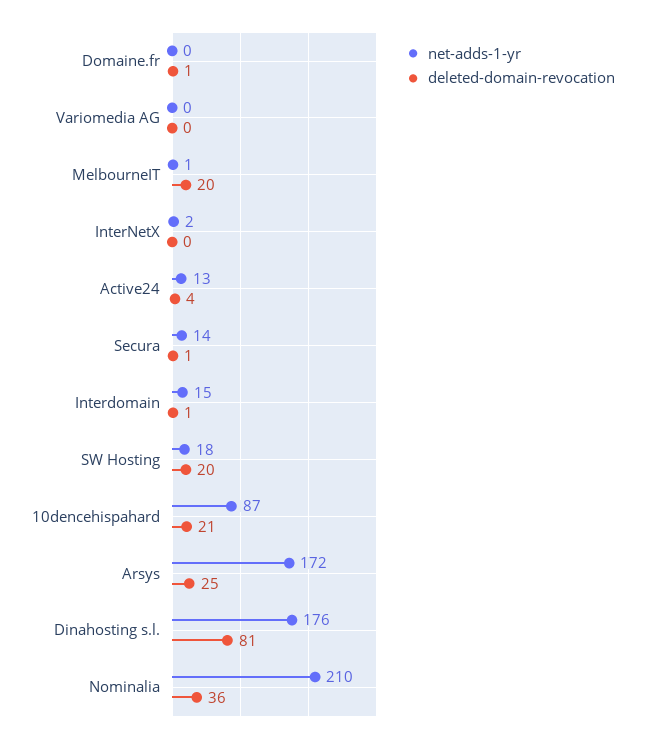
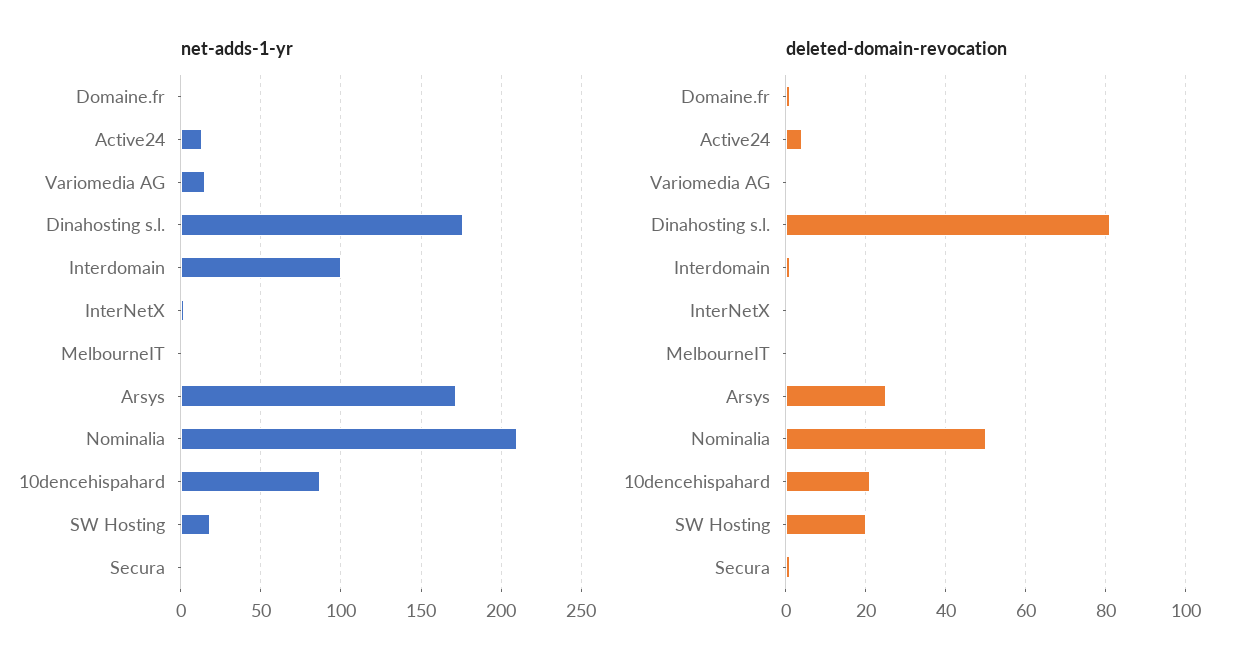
  {
    "net-adds-1-yr": {
      "Domaine.fr": 0,
-     "Variomedia AG": 0,
+     "Variomedia AG": 15,
      "MelbourneIT": 1,
      "InterNetX": 2,
      "Active24": 13,
-     "Secura": 14,
+     "Secura": 0,
-     "Interdomain": 15,
+     "Interdomain": 100,
      "SW Hosting": 18,
      "10dencehispahard": 87,
      "Arsys": 172,
      "Dinahosting s.l.": 176,
      "Nominalia": 210
    },
    "deleted-domain-revocation": {
      "Domaine.fr": 1,
      "Variomedia AG": 0,
-     "MelbourneIT": 20,
+     "MelbourneIT": 0,
      "InterNetX": 0,
      "Active24": 4,
      "Secura": 1,
      "Interdomain": 1,
      "SW Hosting": 20,
      "10dencehispahard": 21,
      "Arsys": 25,
      "Dinahosting s.l.": 81,
-     "Nominalia": 36
+     "Nominalia": 50
    }
  }

